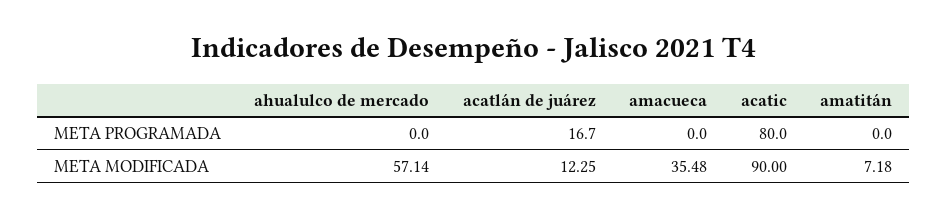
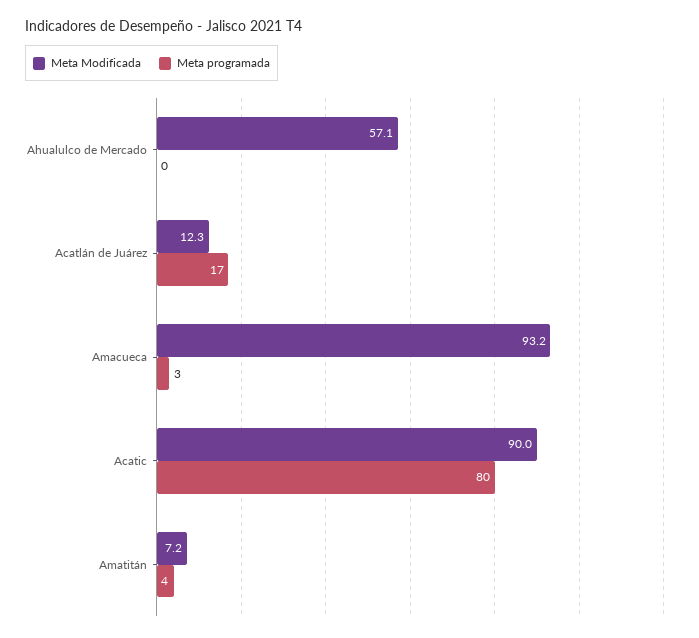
  {
    "META PROGRAMADA": {
      "ahualulco de mercado": 0,
      "acatlán de juárez": 16.7,
-     "amacueca": 0,
+     "amacueca": 3,
      "acatic": 80,
-     "amatitán": 0
+     "amatitán": 4
    },
    "META MODIFICADA": {
      "ahualulco de mercado": 57.14,
      "acatlán de juárez": 12.25,
-     "amacueca": 35.48,
+     "amacueca": 93.2,
      "acatic": 90,
      "amatitán": 7.18
    }
  }

